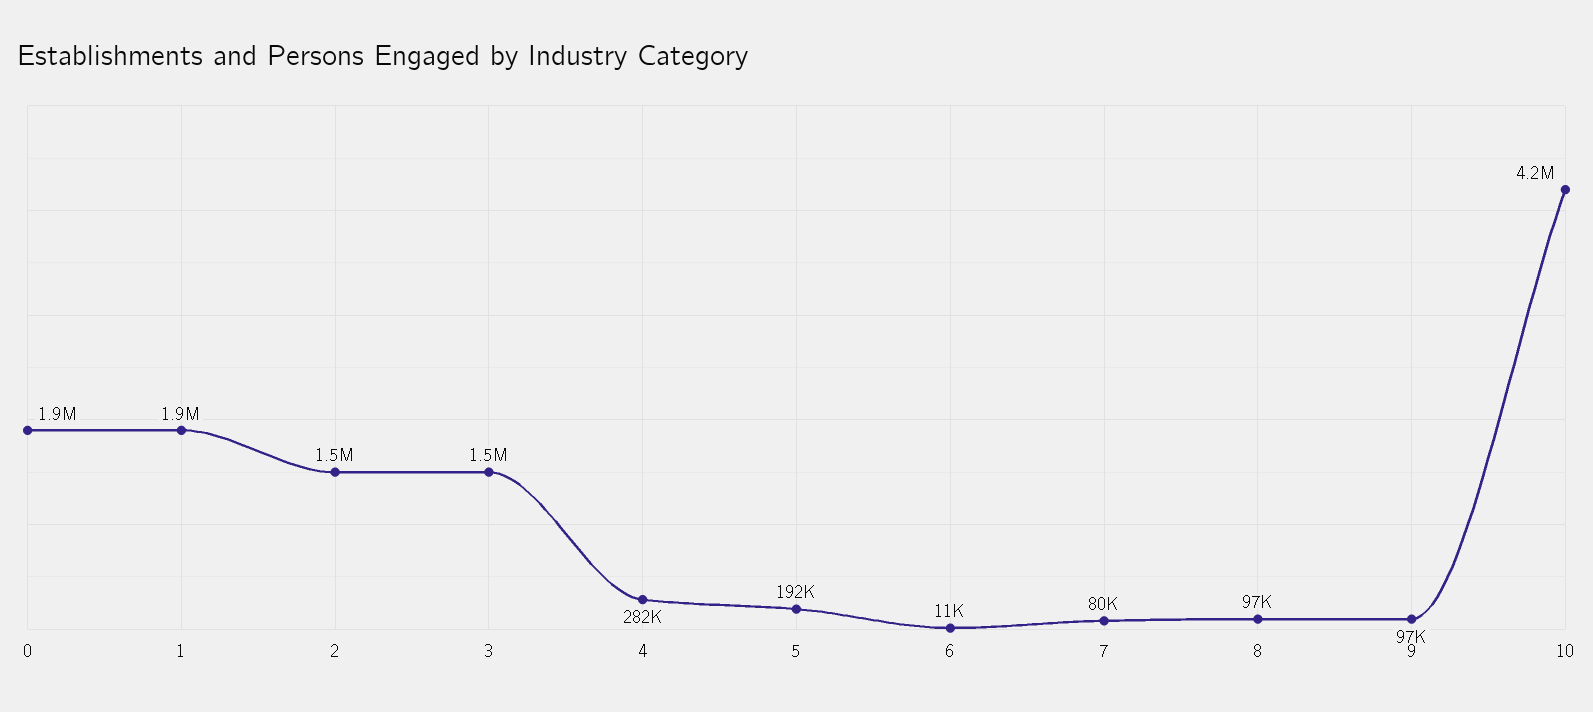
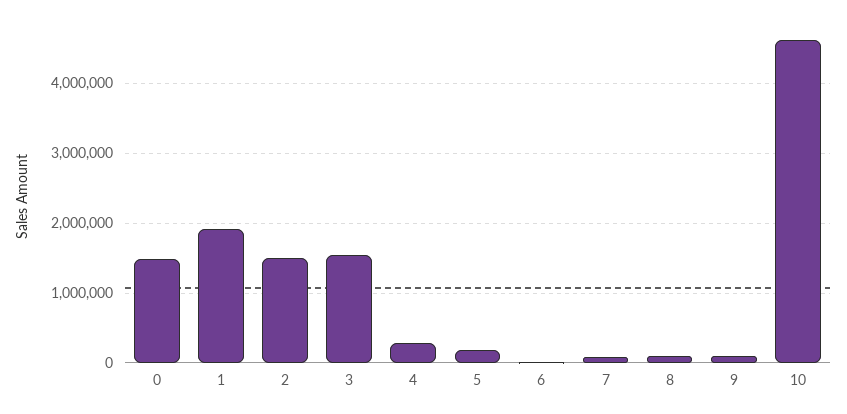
  {
-   "0": 1900000,
+   "0": 1500000,
    "1": 1900000,
    "2": 1500000,
    "3": 1500000,
    "4": 282000,
    "5": 192000,
    "6": 11000,
    "7": 80000,
    "8": 97000,
    "9": 97000,
-   "10": 4200000
+   "10": 4600000
  }

